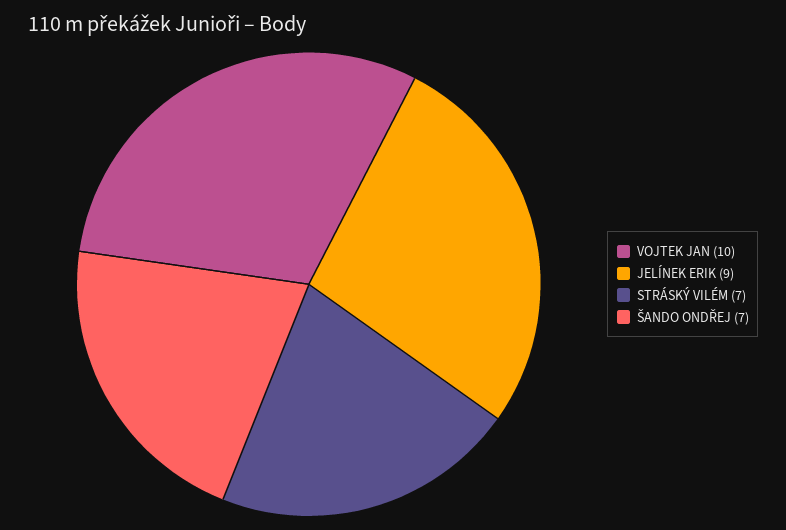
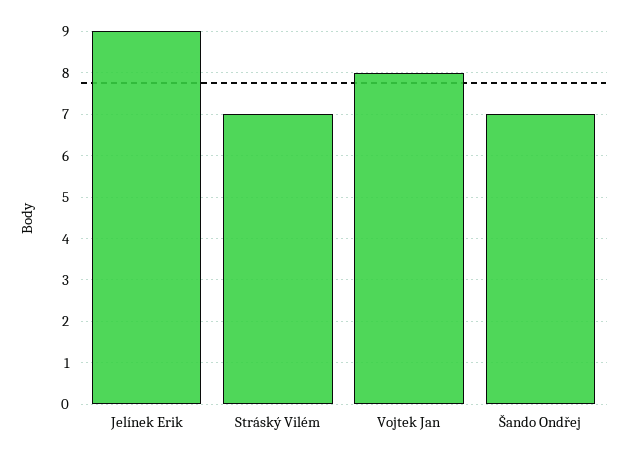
  {
-   "VOJTEK JAN": 10,
+   "VOJTEK JAN": 8,
    "JELÍNEK ERIK": 9,
    "STRÁSKÝ VILÉM": 7,
    "ŠANDO ONDŘEJ": 7
  }

